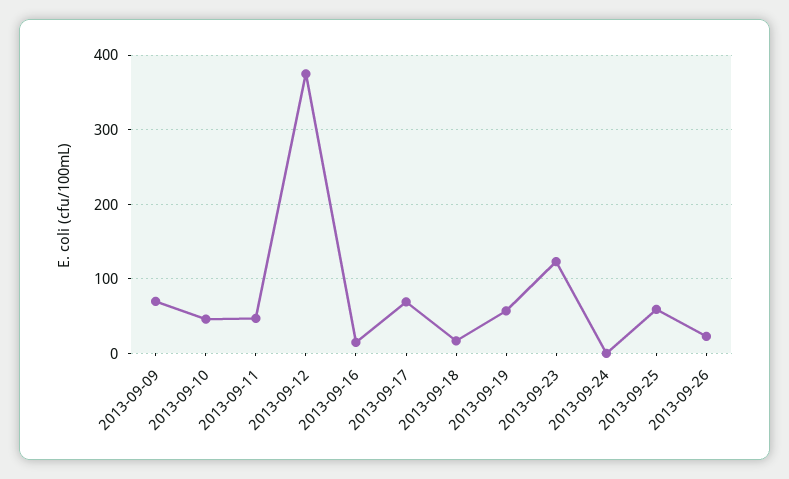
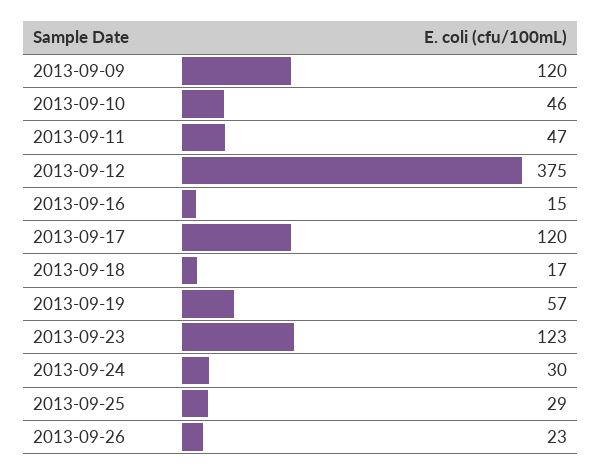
  {
-   "2013-09-09": 70,
+   "2013-09-09": 120,
    "2013-09-10": 46,
    "2013-09-11": 47,
    "2013-09-12": 375,
    "2013-09-16": 15,
-   "2013-09-17": 70,
+   "2013-09-17": 120,
    "2013-09-18": 17,
    "2013-09-19": 57,
    "2013-09-23": 123,
-   "2013-09-24": 0,
+   "2013-09-24": 30,
-   "2013-09-25": 60,
+   "2013-09-25": 29,
    "2013-09-26": 23
  }

